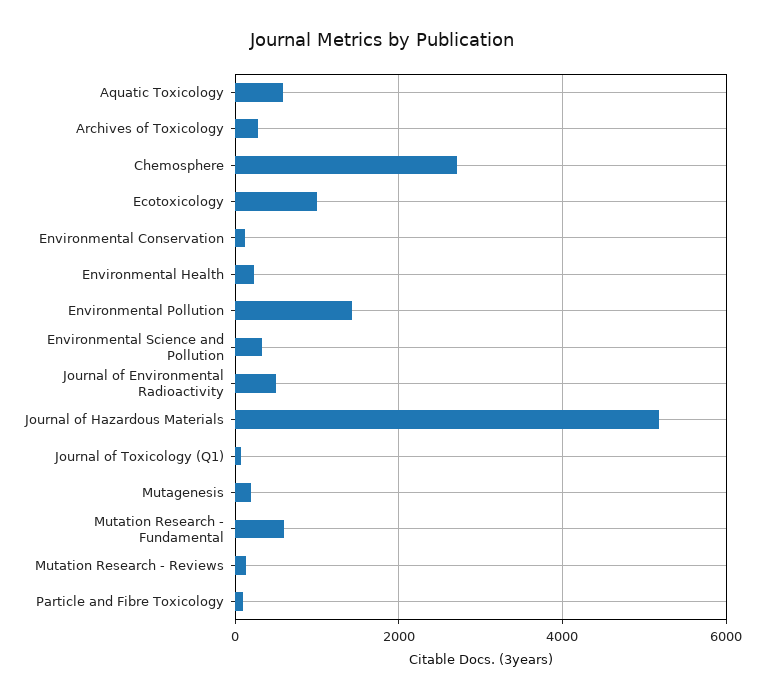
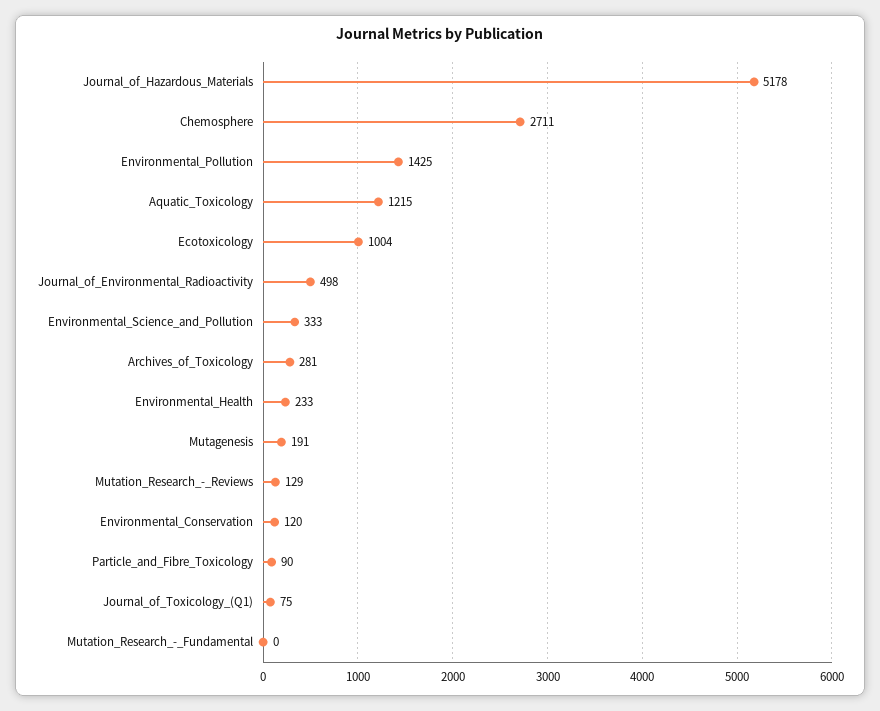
  {
-   "Aquatic Toxicology": 600,
+   "Aquatic Toxicology": 1215,
    "Archives of Toxicology": 281,
    "Chemosphere": 2711,
    "Ecotoxicology": 1004,
    "Environmental Conservation": 120,
    "Environmental Health": 233,
    "Environmental Pollution": 1425,
    "Environmental Science and Pollution": 333,
    "Journal of Environmental Radioactivity": 498,
    "Journal of Hazardous Materials": 5178,
    "Journal of Toxicology (Q1)": 75,
    "Mutagenesis": 191,
-   "Mutation Research - Fundamental": 600,
+   "Mutation Research - Fundamental": 0,
    "Mutation Research - Reviews": 129,
    "Particle and Fibre Toxicology": 90
  }

